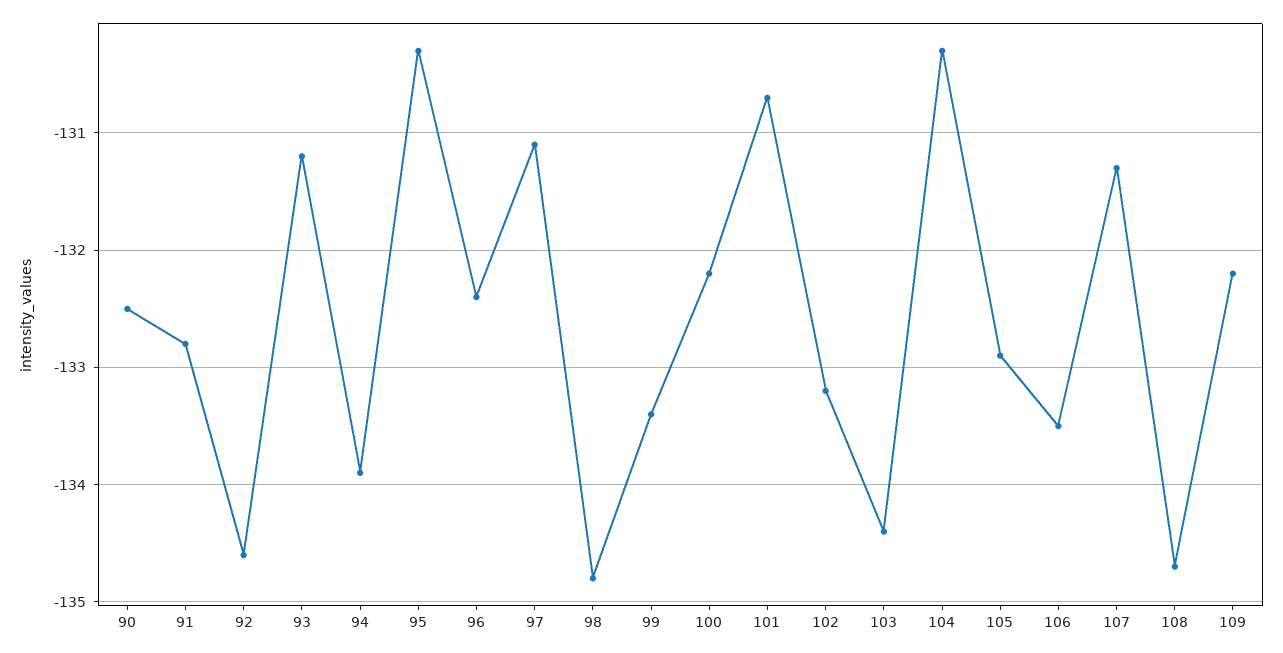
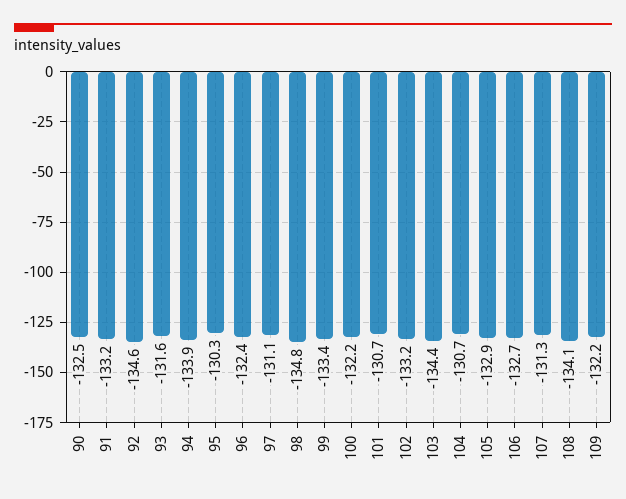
  {
    "90": -132.5,
-   "91": -132.8,
+   "91": -133.2,
    "92": -134.6,
-   "93": -131.2,
+   "93": -131.6,
    "94": -133.9,
    "95": -130.3,
    "96": -132.4,
    "97": -131.1,
    "98": -134.8,
    "99": -133.4,
    "100": -132.2,
    "101": -130.7,
    "102": -133.2,
    "103": -134.4,
-   "104": -130.3,
+   "104": -130.7,
    "105": -132.9,
-   "106": -133.5,
+   "106": -132.7,
    "107": -131.3,
-   "108": -134.7,
+   "108": -134.1,
    "109": -132.2
  }

